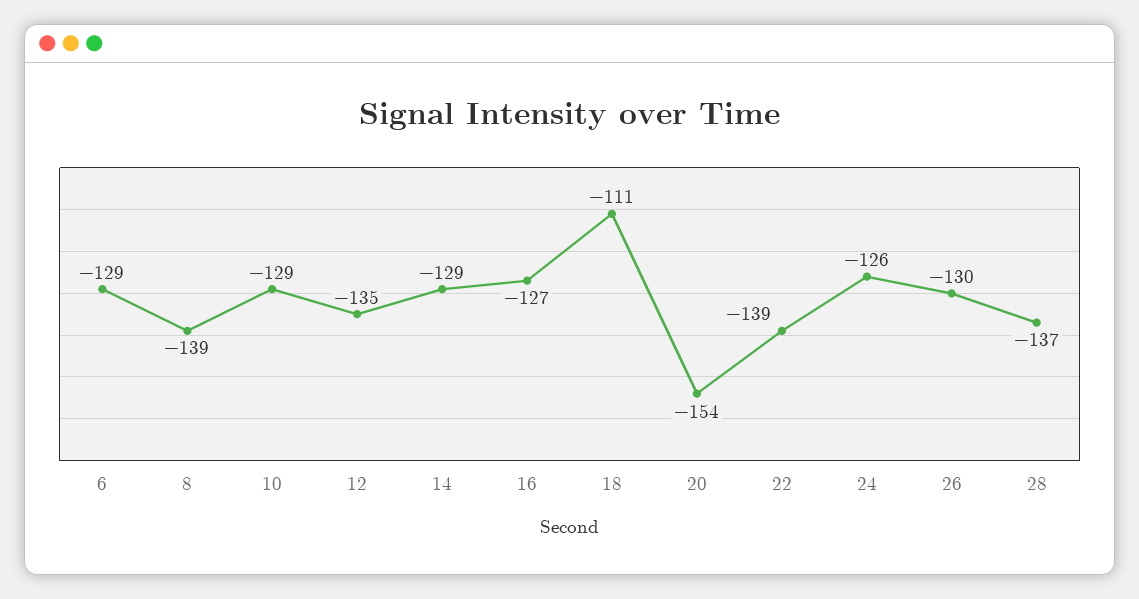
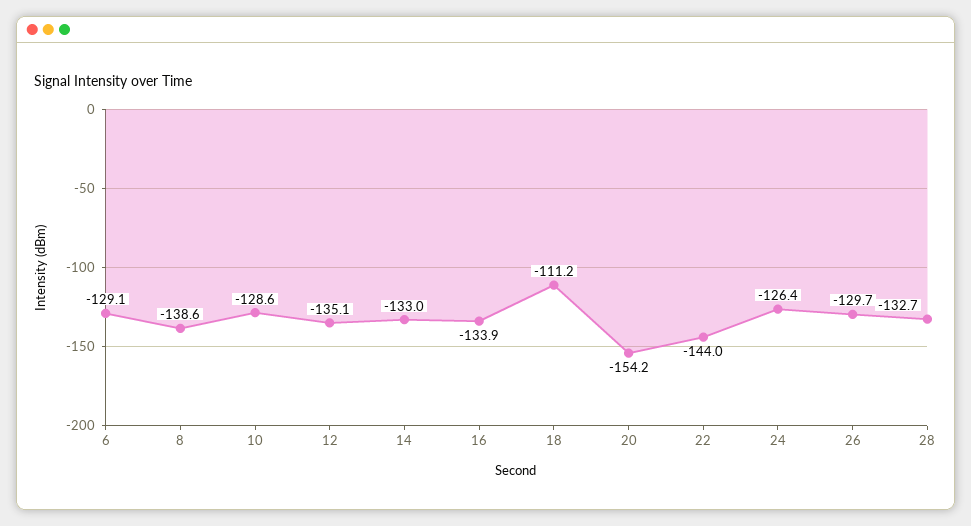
  {
    "6": -129.1,
    "8": -138.6,
    "10": -128.6,
    "12": -135.1,
-   "14": -129,
+   "14": -133,
-   "16": -127,
+   "16": -133.9,
    "18": -111.2,
    "20": -154.2,
-   "22": -139,
+   "22": -144,
    "24": -126.4,
    "26": -129.7,
-   "28": -137
+   "28": -132.7
  }

